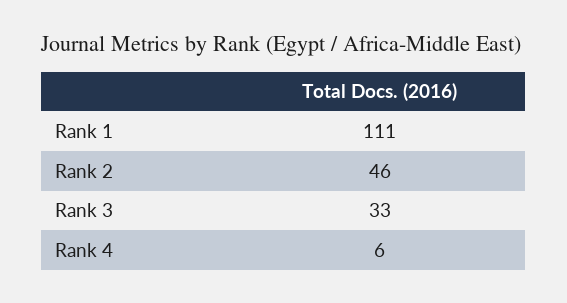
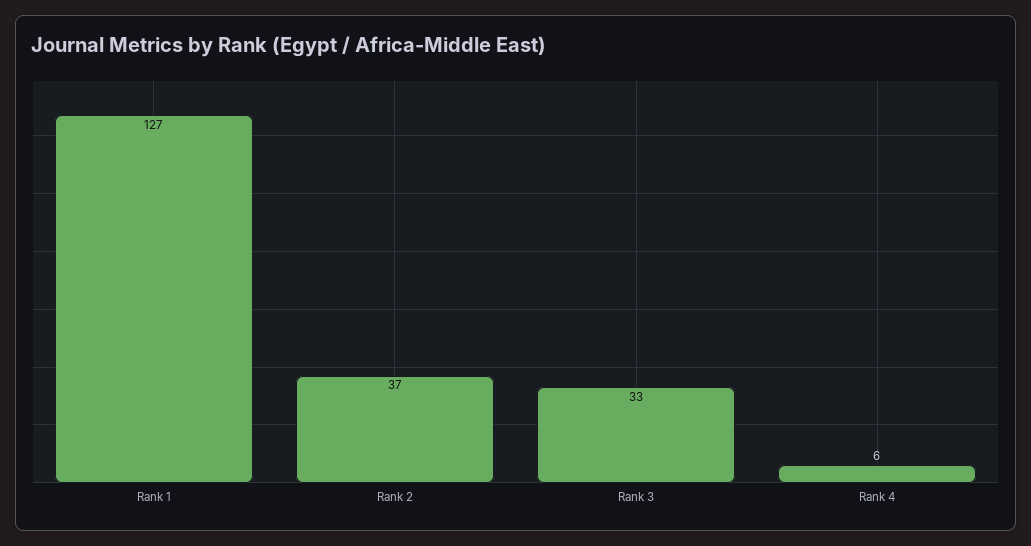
  {
-   "Rank 1": 111,
+   "Rank 1": 127,
-   "Rank 2": 46,
+   "Rank 2": 37,
    "Rank 3": 33,
    "Rank 4": 6
  }

